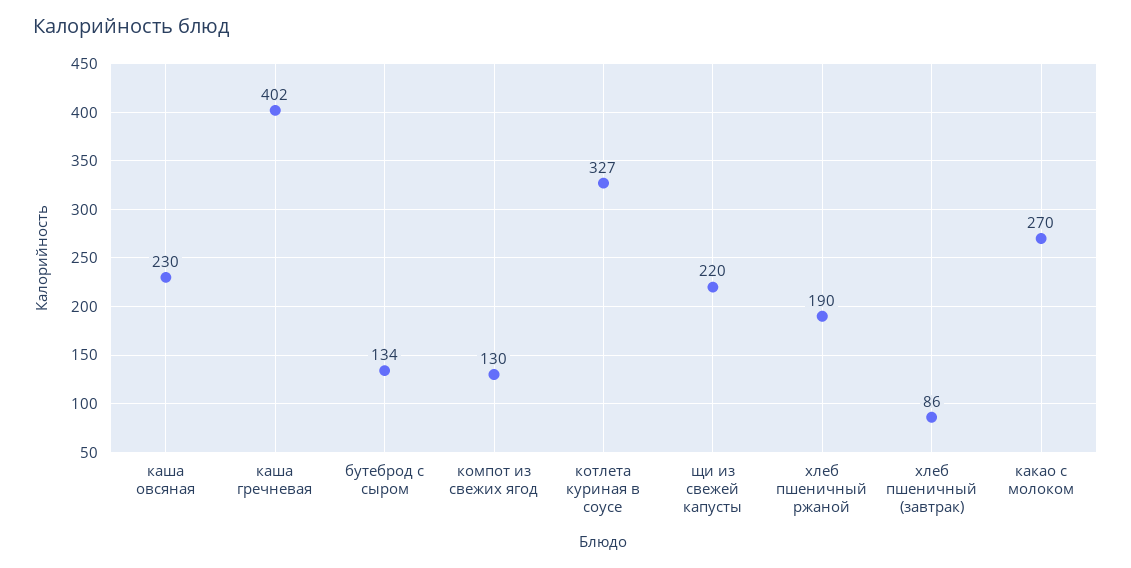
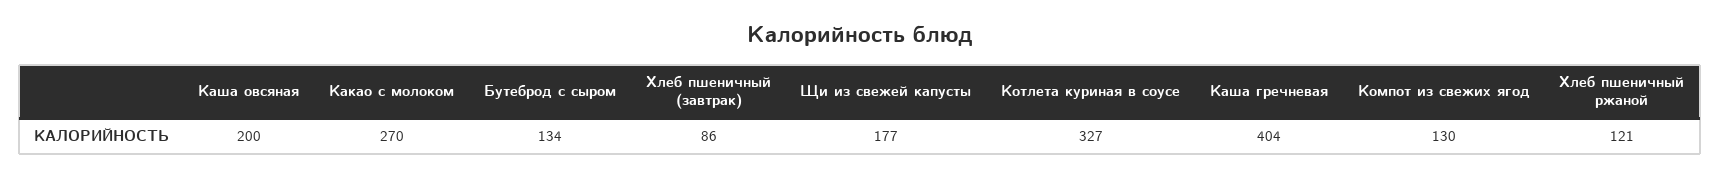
  {
-   "каша овсяная": 230,
+   "каша овсяная": 200,
-   "каша гречневая": 402,
+   "каша гречневая": 404,
    "бутеброд с сыром": 134,
    "компот из свежих ягод": 130,
    "котлета куриная в соусе": 327,
-   "щи из свежей капусты": 220,
+   "щи из свежей капусты": 177,
-   "хлеб пшеничный ржаной": 190,
+   "хлеб пшеничный ржаной": 121,
    "хлеб пшеничный (завтрак)": 86,
    "какао с молоком": 270
  }

